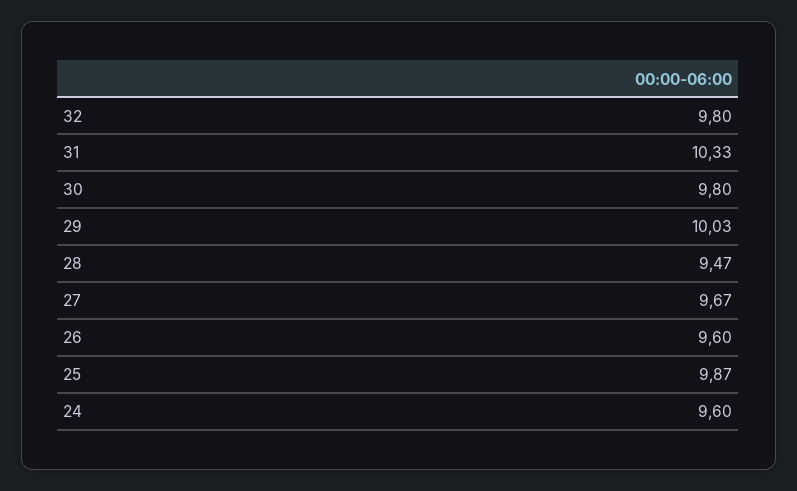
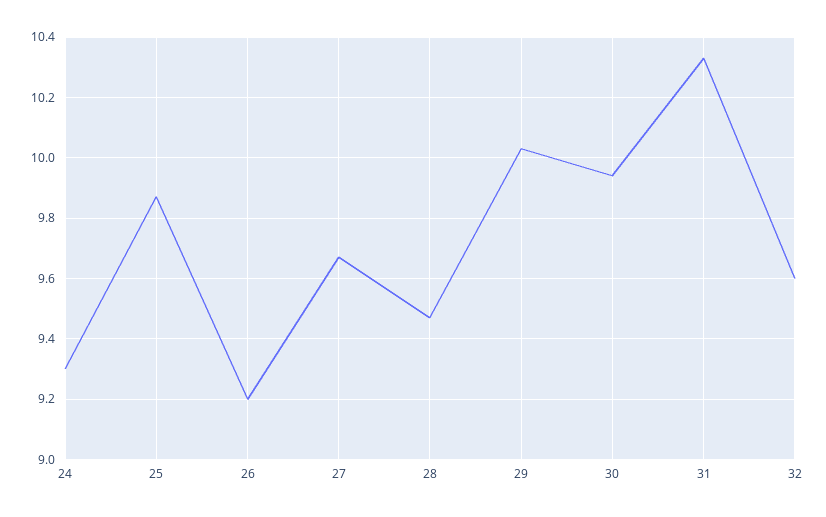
  {
-   "32": 9.8,
+   "32": 9.6,
    "31": 10.33,
-   "30": 9.8,
+   "30": 9.95,
    "29": 10.03,
    "28": 9.47,
    "27": 9.67,
-   "26": 9.6,
+   "26": 9.2,
    "25": 9.87,
-   "24": 9.6
+   "24": 9.3
  }

